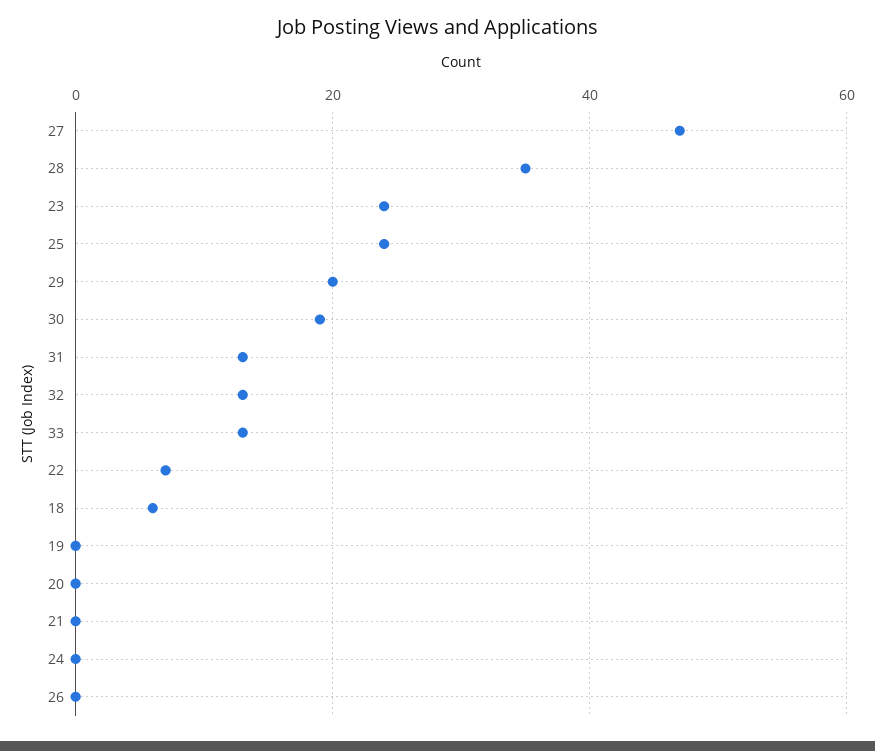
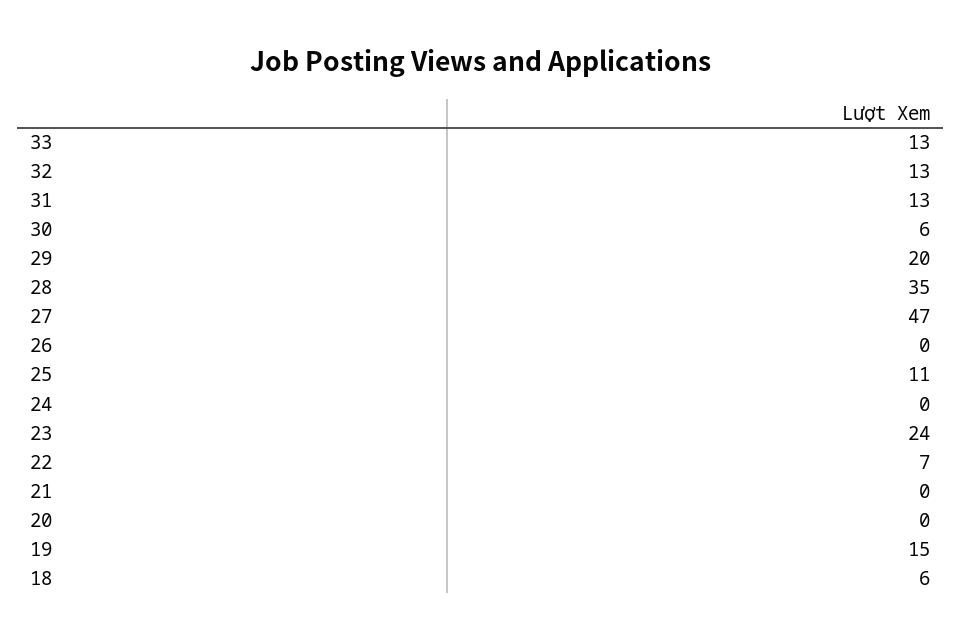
  {
    "27": 47,
    "28": 35,
    "23": 24,
-   "25": 25,
+   "25": 11,
    "29": 20,
-   "30": 20,
+   "30": 6,
    "31": 13,
    "32": 13,
    "33": 13,
    "22": 7,
    "18": 6,
-   "19": 0,
+   "19": 15,
    "20": 0,
    "21": 0,
    "24": 0,
    "26": 0
  }

